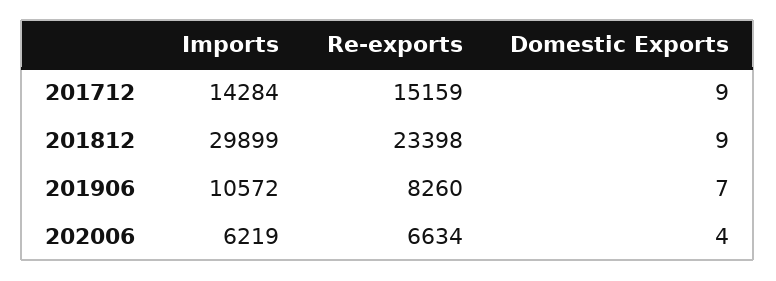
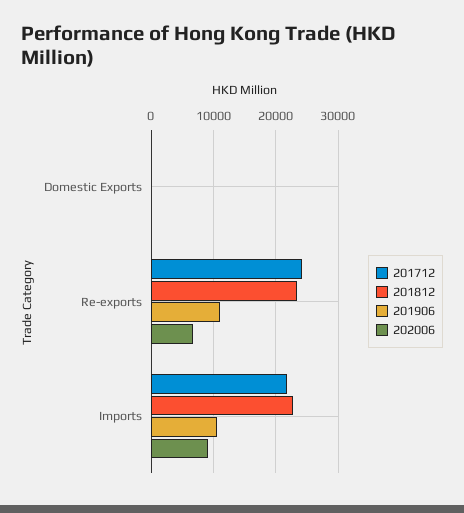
  {
    "201712": {
-     "Imports": 14284,
+     "Imports": 22000,
-     "Re-exports": 15159,
+     "Re-exports": 24000,
      "Domestic Exports": 9
    },
    "201812": {
-     "Imports": 29899,
+     "Imports": 23000,
      "Re-exports": 23398,
      "Domestic Exports": 9
    },
    "201906": {
      "Imports": 10572,
-     "Re-exports": 8260,
+     "Re-exports": 11000,
      "Domestic Exports": 7
    },
    "202006": {
-     "Imports": 6219,
+     "Imports": 9000,
      "Re-exports": 6634,
      "Domestic Exports": 4
    }
  }

